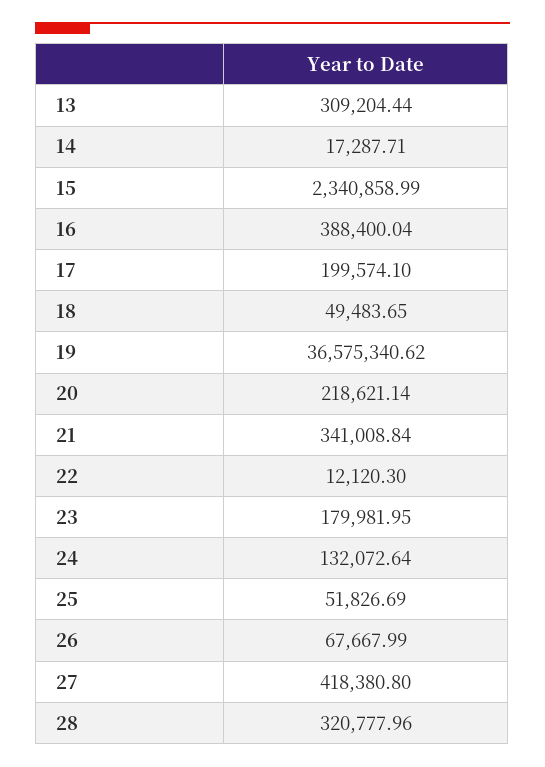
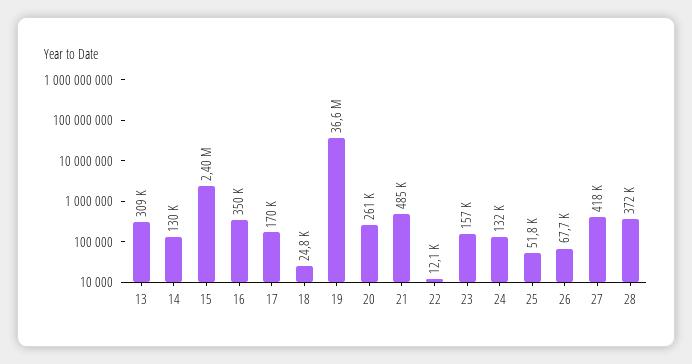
  {
    "13": 309204.44,
-   "14": 17287.71,
+   "14": 130000,
-   "15": 2340858.99,
+   "15": 2400000,
-   "16": 388400.04,
+   "16": 350000,
-   "17": 199574.1,
+   "17": 170000,
-   "18": 49483.65,
+   "18": 24800,
    "19": 36575340.62,
-   "20": 218621.14,
+   "20": 261000,
-   "21": 341008.84,
+   "21": 485000,
    "22": 12120.3,
-   "23": 179981.95,
+   "23": 157000,
    "24": 132072.64,
    "25": 51826.69,
    "26": 67667.99,
    "27": 418380.8,
-   "28": 320777.96
+   "28": 372000
  }

